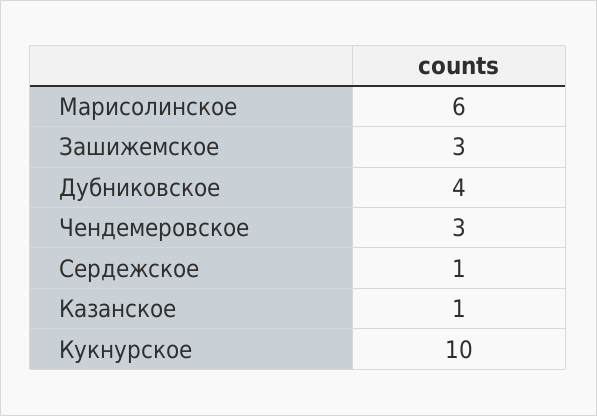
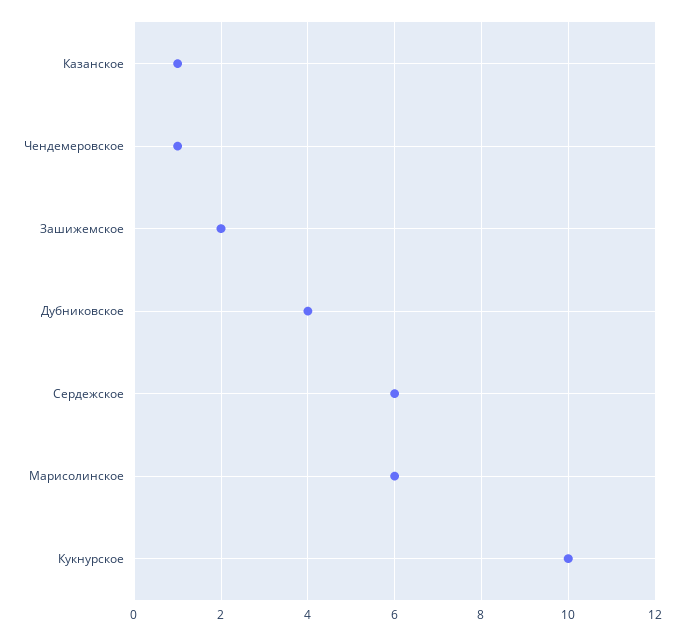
  {
    "Марисолинское": 6,
-   "Зашижемское": 3,
+   "Зашижемское": 2,
    "Дубниковское": 4,
-   "Чендемеровское": 3,
+   "Чендемеровское": 1,
-   "Сердежское": 1,
+   "Сердежское": 6,
    "Казанское": 1,
    "Кукнурское": 10
  }

